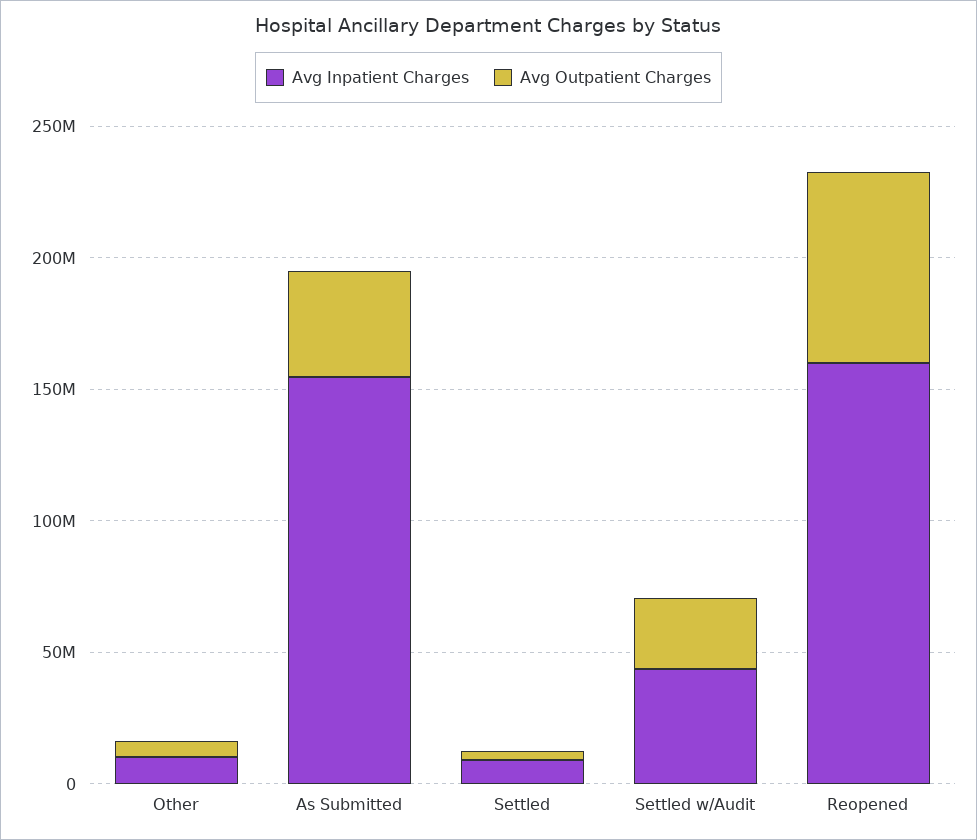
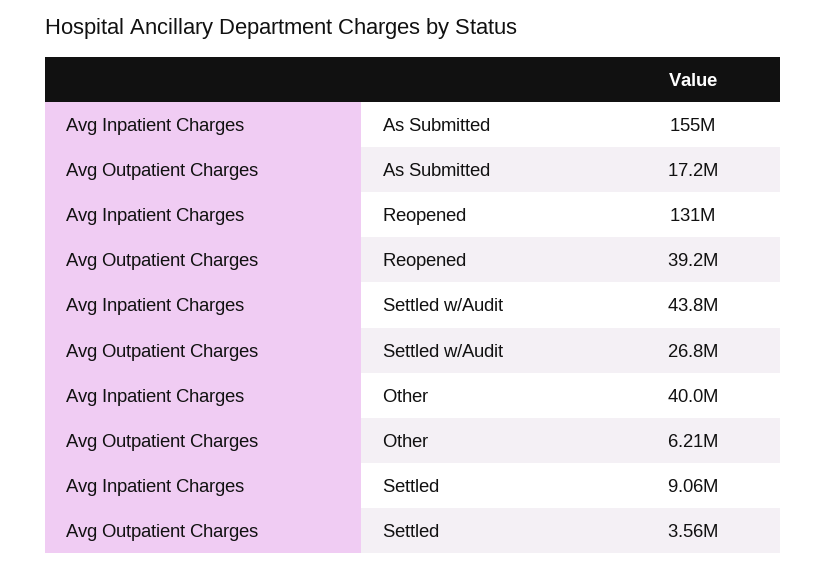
  {
    "Avg Inpatient Charges": {
-     "Other": 10000000,
+     "Other": 40000000,
      "As Submitted": 155000000,
      "Settled": 9060000,
      "Settled w/Audit": 43800000,
-     "Reopened": 160000000
+     "Reopened": 131000000
    },
    "Avg Outpatient Charges": {
      "Other": 6210000,
-     "As Submitted": 40000000,
+     "As Submitted": 17200000,
      "Settled": 3560000,
      "Settled w/Audit": 26800000,
-     "Reopened": 70000000
+     "Reopened": 39200000
    }
  }

